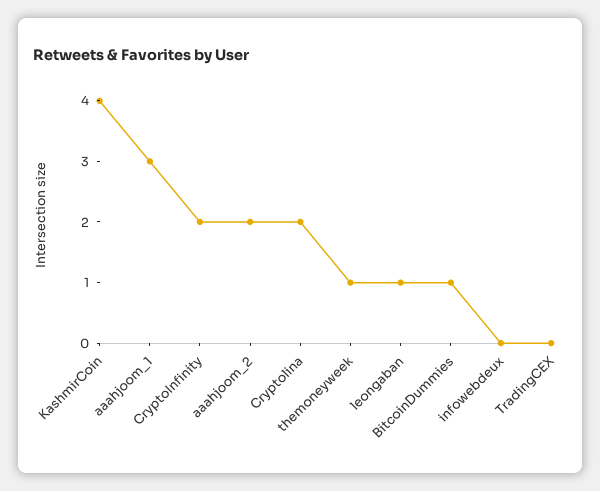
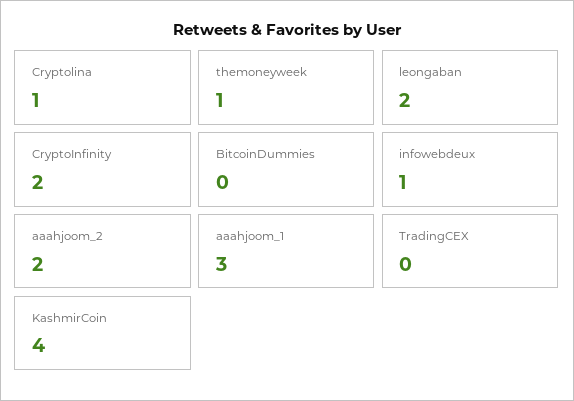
  {
    "KashmirCoin": 4,
    "aaahjoom_1": 3,
    "CryptoInfinity": 2,
    "aaahjoom_2": 2,
-   "Cryptolina": 2,
+   "Cryptolina": 1,
    "themoneyweek": 1,
-   "leongaban": 1,
+   "leongaban": 2,
-   "BitcoinDummies": 1,
+   "BitcoinDummies": 0,
-   "infowebdeux": 0,
+   "infowebdeux": 1,
    "TradingCEX": 0
  }

